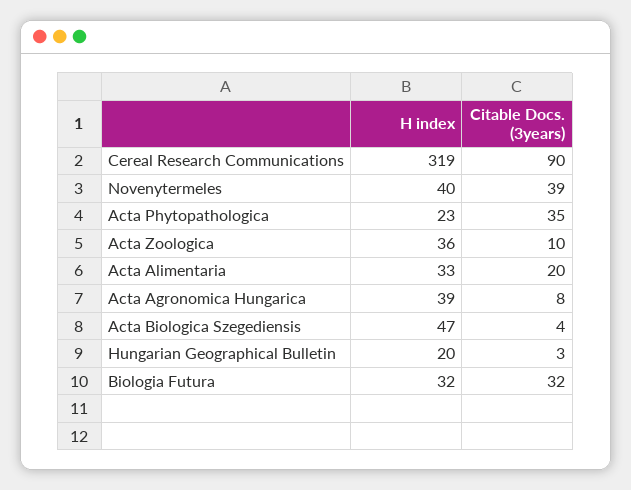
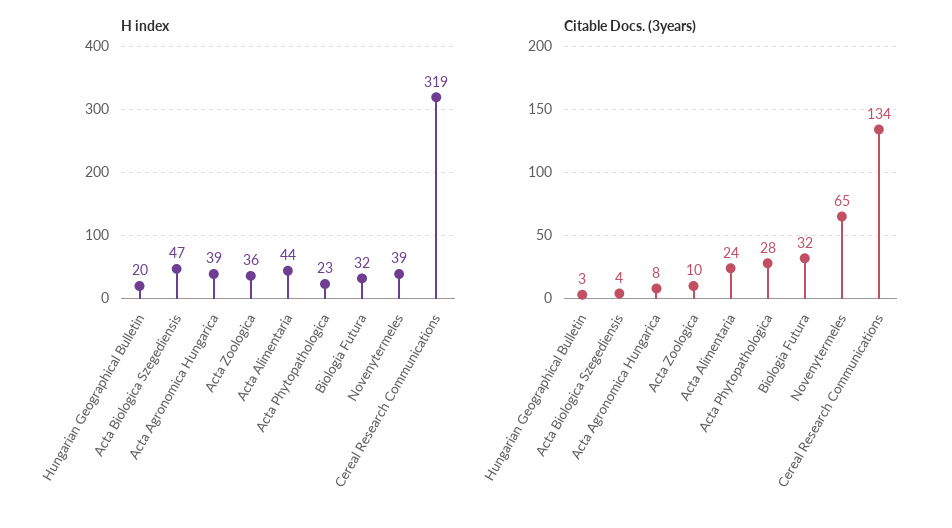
  {
    "H index": {
      "Cereal Research Communications": 319,
-     "Novenytermeles": 40,
+     "Novenytermeles": 39,
      "Acta Phytopathologica": 23,
      "Acta Zoologica": 36,
-     "Acta Alimentaria": 33,
+     "Acta Alimentaria": 44,
      "Acta Agronomica Hungarica": 39,
      "Acta Biologica Szegediensis": 47,
      "Hungarian Geographical Bulletin": 20,
      "Biologia Futura": 32
    },
    "Citable Docs. (3years)": {
-     "Cereal Research Communications": 90,
+     "Cereal Research Communications": 134,
-     "Novenytermeles": 39,
+     "Novenytermeles": 65,
-     "Acta Phytopathologica": 35,
+     "Acta Phytopathologica": 28,
      "Acta Zoologica": 10,
-     "Acta Alimentaria": 20,
+     "Acta Alimentaria": 24,
      "Acta Agronomica Hungarica": 8,
      "Acta Biologica Szegediensis": 4,
      "Hungarian Geographical Bulletin": 3,
      "Biologia Futura": 32
    }
  }

